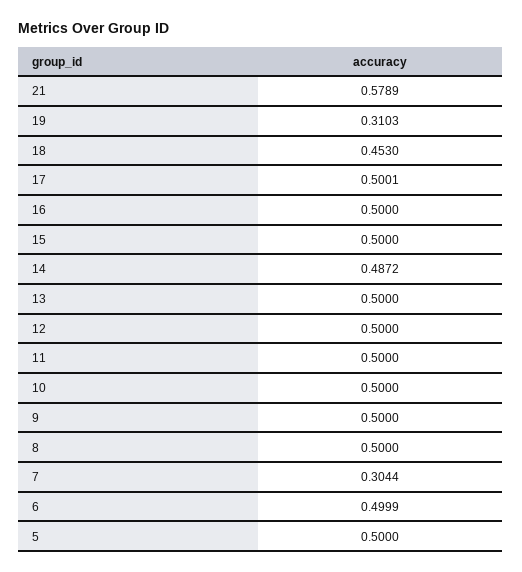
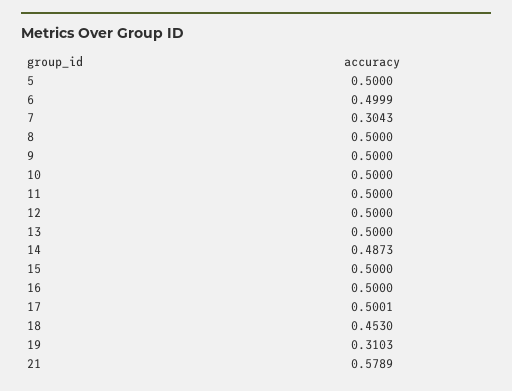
  {
    "21": 0.5789,
    "19": 0.3103,
    "18": 0.453,
    "17": 0.5001,
    "16": 0.5,
    "15": 0.5,
-   "14": 0.4872,
+   "14": 0.4873,
    "13": 0.5,
    "12": 0.5,
    "11": 0.5,
    "10": 0.5,
    "9": 0.5,
    "8": 0.5,
-   "7": 0.3044,
+   "7": 0.3043,
    "6": 0.4999,
    "5": 0.5
  }

